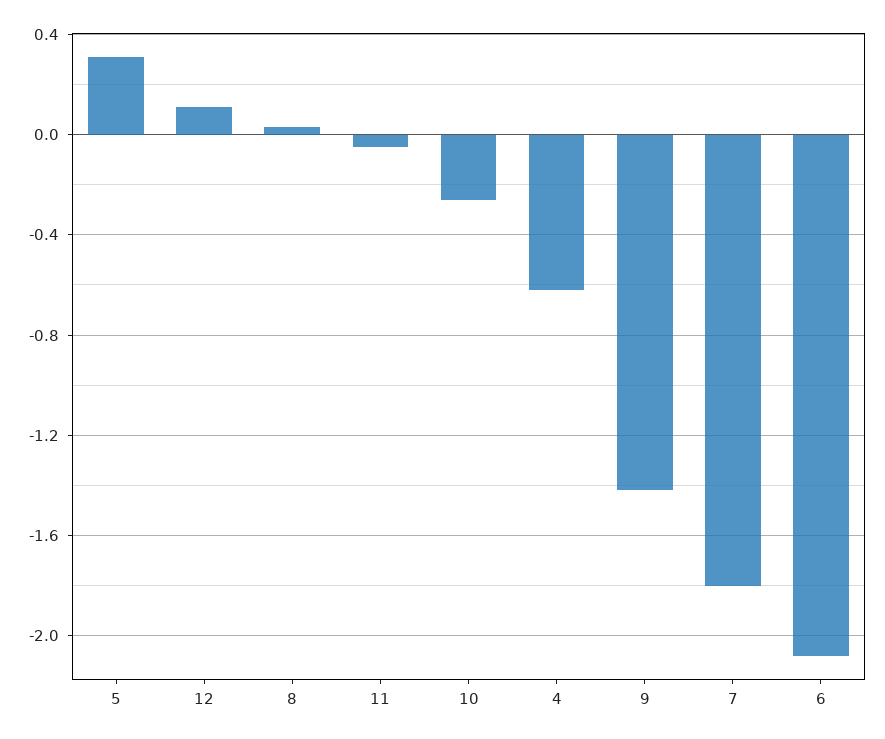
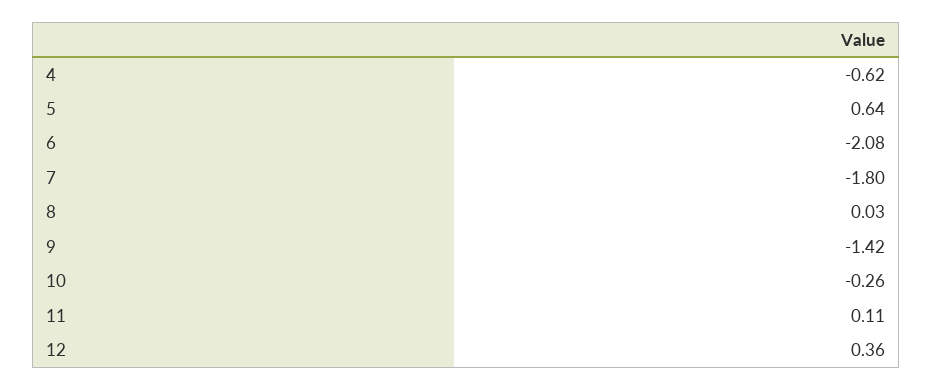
  {
-   "5": 0.3,
+   "5": 0.64,
-   "12": 0.1,
+   "12": 0.36,
    "8": 0.03,
-   "11": -0.05,
+   "11": 0.11,
    "10": -0.26,
    "4": -0.62,
    "9": -1.42,
    "7": -1.8,
    "6": -2.08
  }

